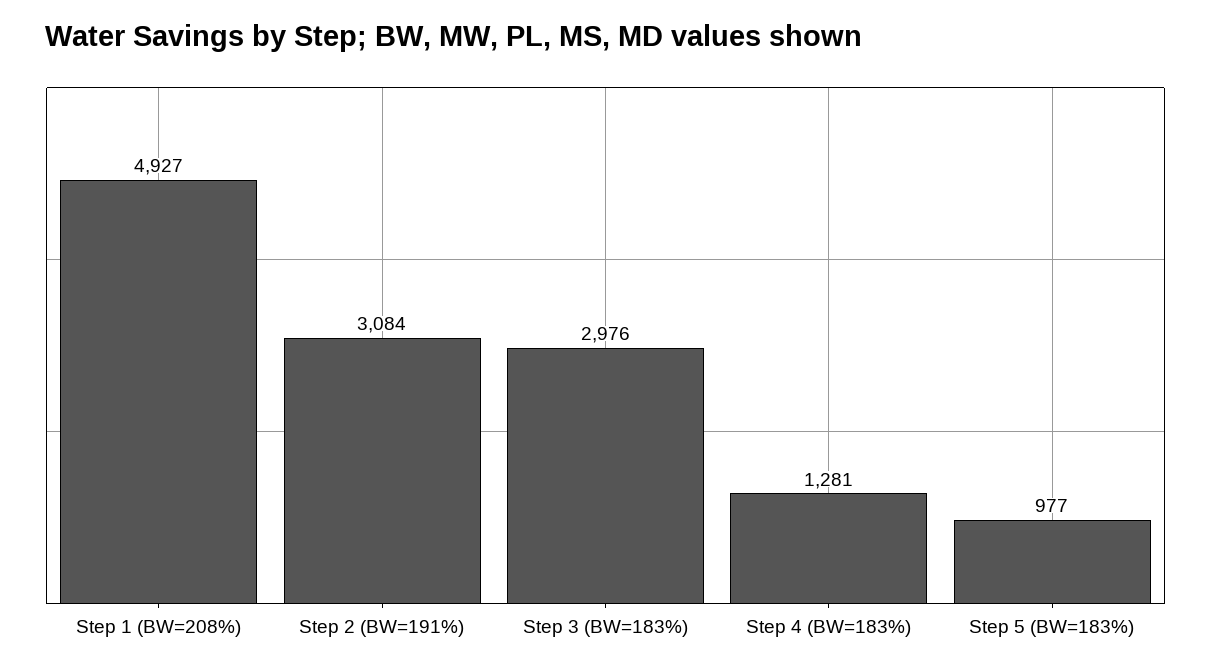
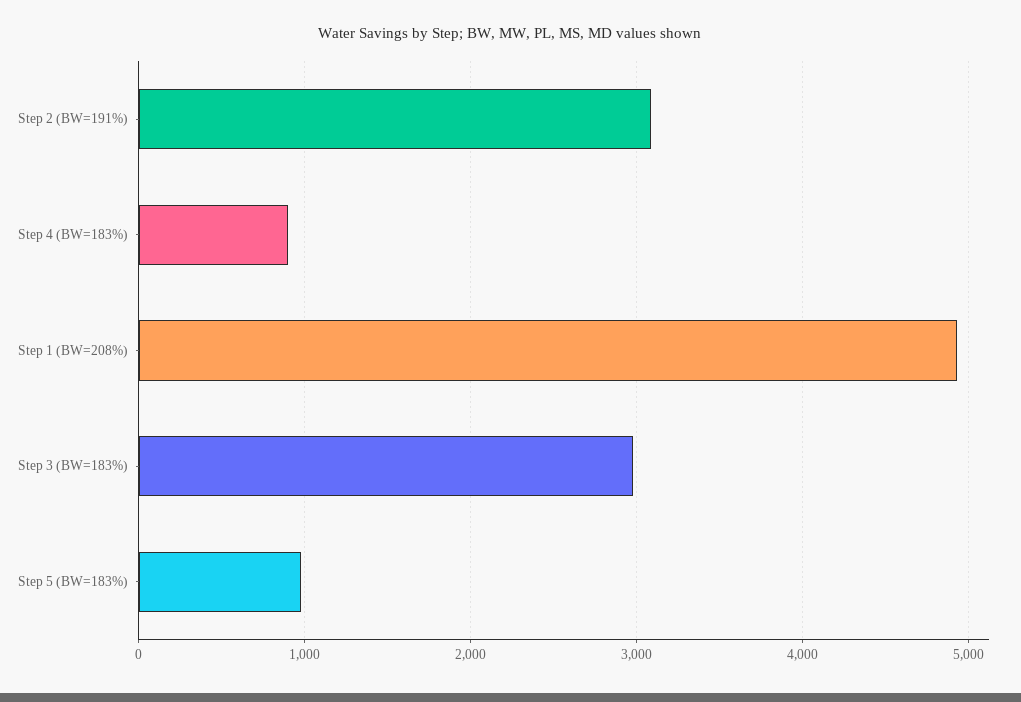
  {
    "Step 1 (BW=208%)": 4927,
    "Step 2 (BW=191%)": 3084,
    "Step 3 (BW=183%)": 2976,
-   "Step 4 (BW=183%)": 1281,
+   "Step 4 (BW=183%)": 900,
    "Step 5 (BW=183%)": 977
  }

